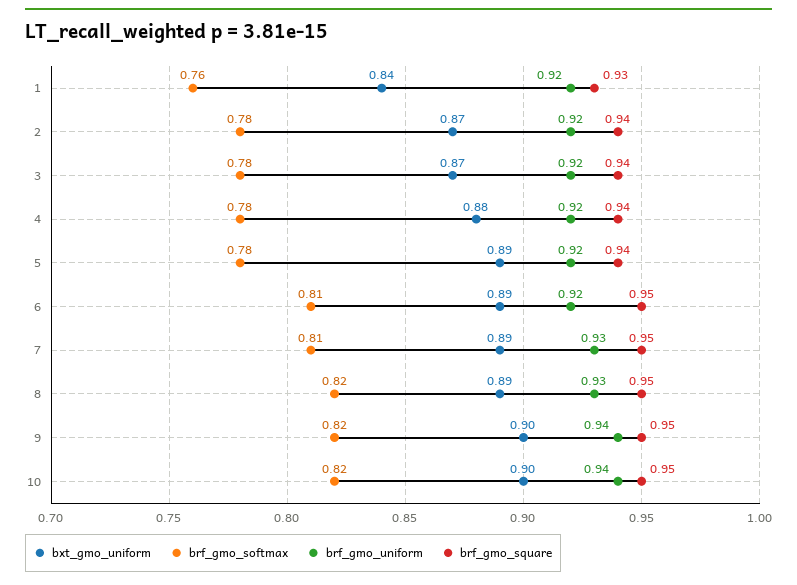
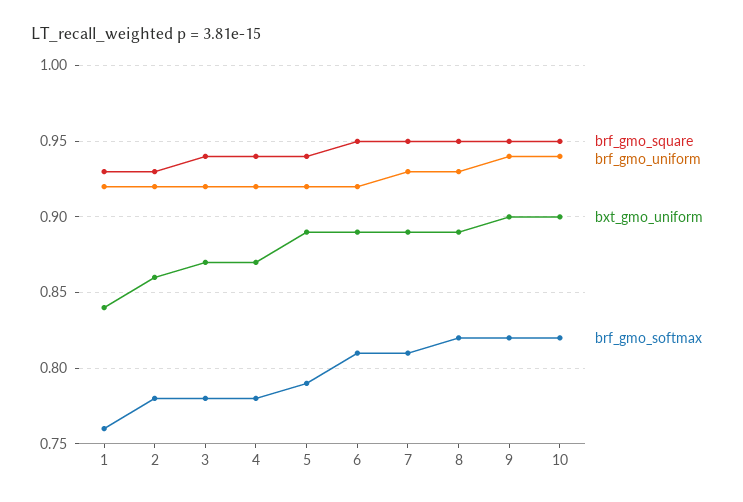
  {
    "bxt_gmo_uniform": {
      "1": 0.84,
-     "2": 0.87,
+     "2": 0.86,
      "3": 0.87,
-     "4": 0.88,
+     "4": 0.87,
      "5": 0.89,
      "6": 0.89,
      "7": 0.89,
      "8": 0.89,
      "9": 0.9,
      "10": 0.9
    },
    "brf_gmo_softmax": {
      "1": 0.76,
      "2": 0.78,
      "3": 0.78,
      "4": 0.78,
-     "5": 0.78,
+     "5": 0.79,
      "6": 0.81,
      "7": 0.81,
      "8": 0.82,
      "9": 0.82,
      "10": 0.82
    },
    "brf_gmo_uniform": {
      "1": 0.92,
      "2": 0.92,
      "3": 0.92,
      "4": 0.92,
      "5": 0.92,
      "6": 0.92,
      "7": 0.93,
      "8": 0.93,
      "9": 0.94,
      "10": 0.94
    },
    "brf_gmo_square": {
      "1": 0.93,
-     "2": 0.94,
+     "2": 0.93,
      "3": 0.94,
      "4": 0.94,
      "5": 0.94,
      "6": 0.95,
      "7": 0.95,
      "8": 0.95,
      "9": 0.95,
      "10": 0.95
    }
  }

